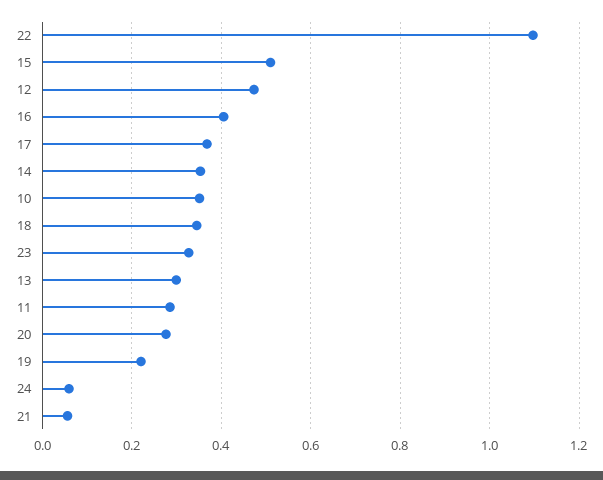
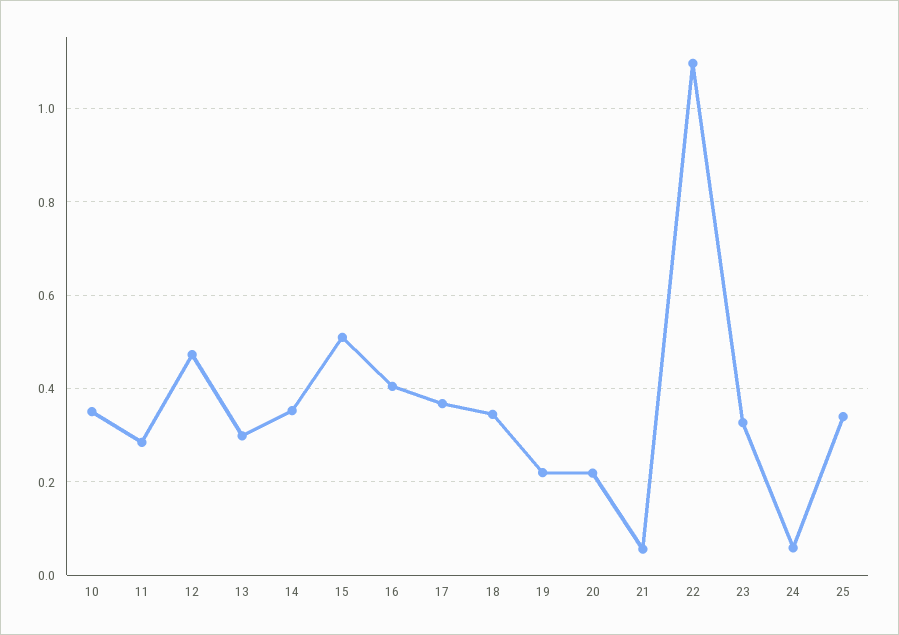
  {
    "22": 1.1,
    "15": 0.52,
    "12": 0.48,
    "16": 0.4,
    "17": 0.36,
    "14": 0.36,
    "10": 0.36,
    "18": 0.34,
    "23": 0.32,
    "13": 0.3,
    "11": 0.28,
-   "20": 0.28,
+   "20": 0.22,
    "19": 0.22,
    "24": 0.06,
-   "21": 0.06
+   "21": 0.06,
+   "25": 0.34
  }

